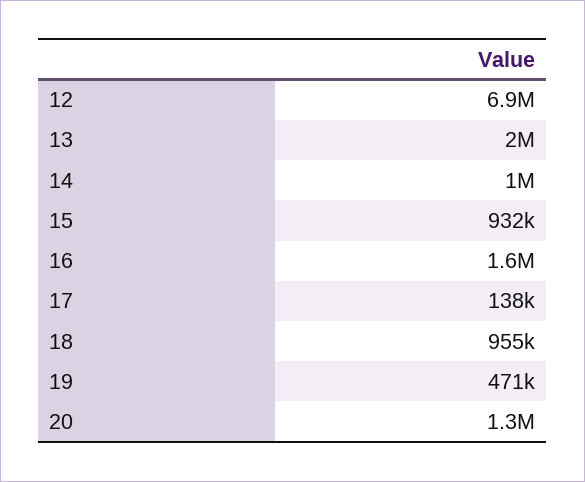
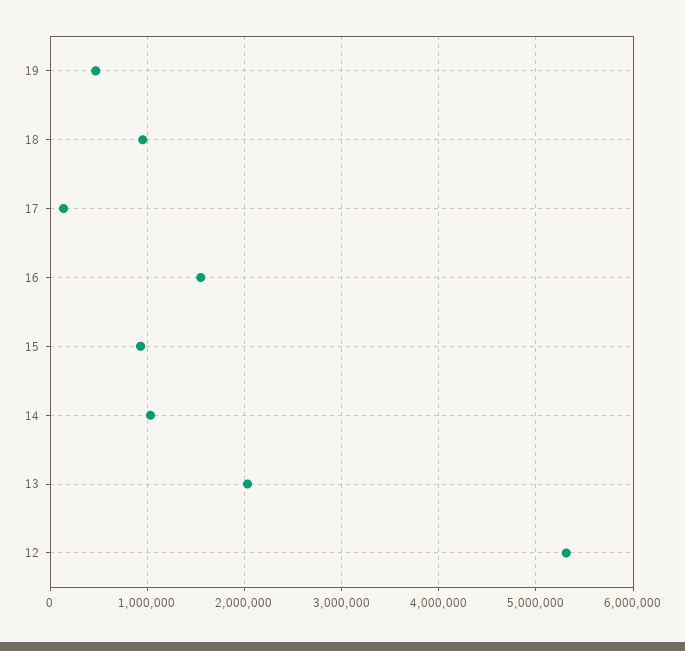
  {
-   "12": 6900000,
+   "12": 5300000,
    "13": 2000000,
    "14": 1000000,
    "15": 932000,
    "16": 1600000,
    "17": 138000,
    "18": 955000,
-   "19": 471000,
+   "19": 471000
-   "20": 1300000
  }

